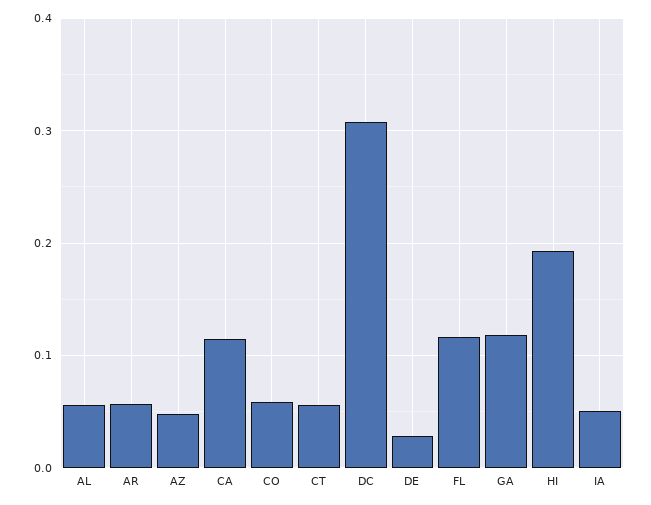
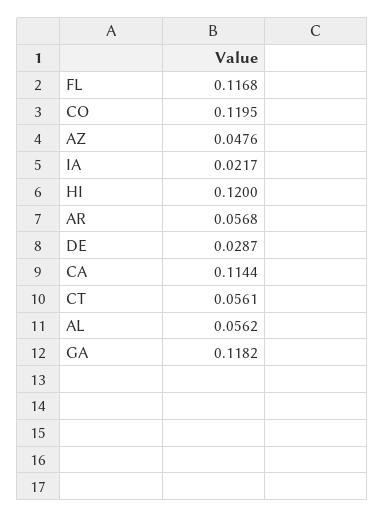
  {
    "AL": 0.0562,
    "AR": 0.0568,
    "AZ": 0.0476,
    "CA": 0.1144,
-   "CO": 0.06,
+   "CO": 0.1195,
    "CT": 0.0561,
-   "DC": 0.31,
    "DE": 0.0287,
    "FL": 0.1168,
    "GA": 0.1182,
-   "HI": 0.19,
+   "HI": 0.12,
-   "IA": 0.05
+   "IA": 0.0217
  }

